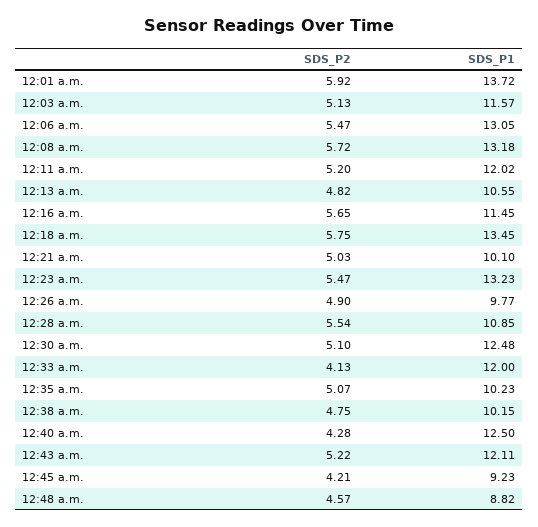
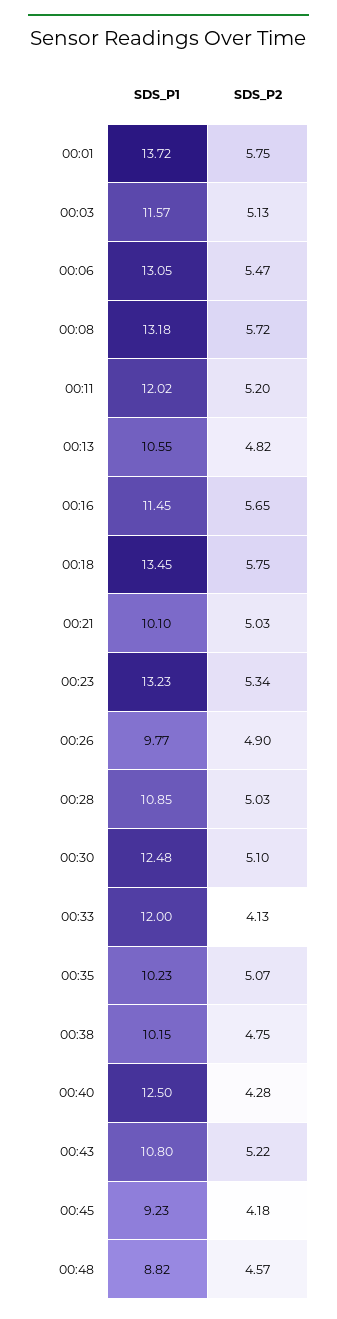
  {
    "SDS_P2": {
-     "12:01 a.m.": 5.92,
+     "12:01 a.m.": 5.75,
      "12:03 a.m.": 5.13,
      "12:06 a.m.": 5.47,
      "12:08 a.m.": 5.72,
      "12:11 a.m.": 5.2,
      "12:13 a.m.": 4.82,
      "12:16 a.m.": 5.65,
      "12:18 a.m.": 5.75,
      "12:21 a.m.": 5.03,
-     "12:23 a.m.": 5.47,
+     "12:23 a.m.": 5.34,
      "12:26 a.m.": 4.9,
-     "12:28 a.m.": 5.54,
+     "12:28 a.m.": 5.03,
      "12:30 a.m.": 5.1,
      "12:33 a.m.": 4.13,
      "12:35 a.m.": 5.07,
      "12:38 a.m.": 4.75,
      "12:40 a.m.": 4.28,
      "12:43 a.m.": 5.22,
-     "12:45 a.m.": 4.21,
+     "12:45 a.m.": 4.18,
      "12:48 a.m.": 4.57
    },
    "SDS_P1": {
      "12:01 a.m.": 13.72,
      "12:03 a.m.": 11.57,
      "12:06 a.m.": 13.05,
      "12:08 a.m.": 13.18,
      "12:11 a.m.": 12.02,
      "12:13 a.m.": 10.55,
      "12:16 a.m.": 11.45,
      "12:18 a.m.": 13.45,
      "12:21 a.m.": 10.1,
      "12:23 a.m.": 13.23,
      "12:26 a.m.": 9.77,
      "12:28 a.m.": 10.85,
      "12:30 a.m.": 12.48,
      "12:33 a.m.": 12,
      "12:35 a.m.": 10.23,
      "12:38 a.m.": 10.15,
      "12:40 a.m.": 12.5,
-     "12:43 a.m.": 12.11,
+     "12:43 a.m.": 10.8,
      "12:45 a.m.": 9.23,
      "12:48 a.m.": 8.82
    }
  }

